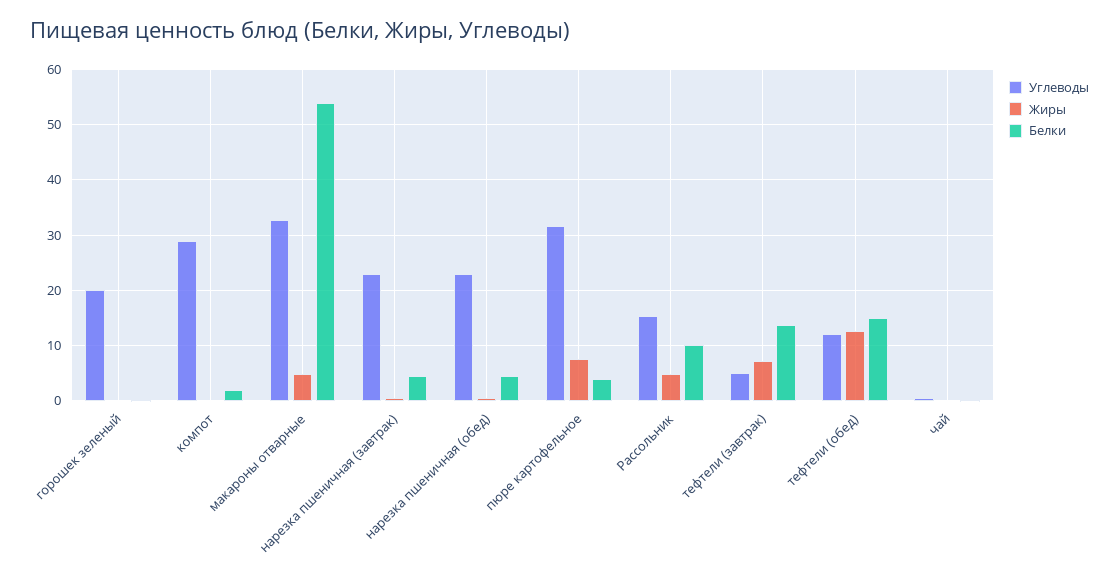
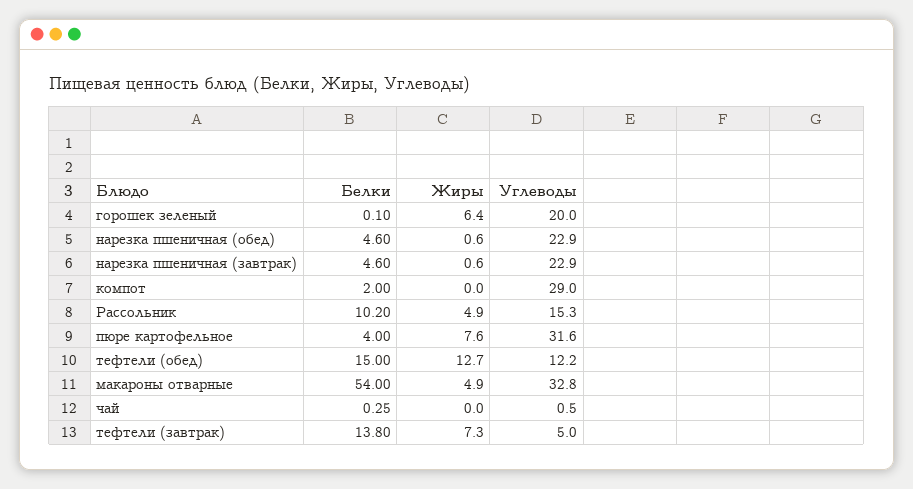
  {
    "Углеводы": {
      "горошек зеленый": 20,
      "компот": 29,
      "макароны отварные": 32.8,
      "нарезка пшеничная (завтрак)": 22.9,
      "нарезка пшеничная (обед)": 22.9,
      "пюре картофельное": 31.6,
      "Рассольник": 15.3,
      "тефтели (завтрак)": 5,
      "тефтели (обед)": 12.2,
      "чай": 0.5
    },
    "Жиры": {
-     "горошек зеленый": 0,
+     "горошек зеленый": 6.4,
      "компот": 0,
      "макароны отварные": 4.9,
      "нарезка пшеничная (завтрак)": 0.6,
      "нарезка пшеничная (обед)": 0.6,
      "пюре картофельное": 7.6,
      "Рассольник": 4.9,
      "тефтели (завтрак)": 7.3,
      "тефтели (обед)": 12.7,
      "чай": 0
    },
    "Белки": {
      "горошек зеленый": 0.1,
      "компот": 2,
      "макароны отварные": 54,
      "нарезка пшеничная (завтрак)": 4.6,
      "нарезка пшеничная (обед)": 4.6,
      "пюре картофельное": 4,
      "Рассольник": 10.2,
      "тефтели (завтрак)": 13.8,
      "тефтели (обед)": 15,
      "чай": 0.25
    }
  }

